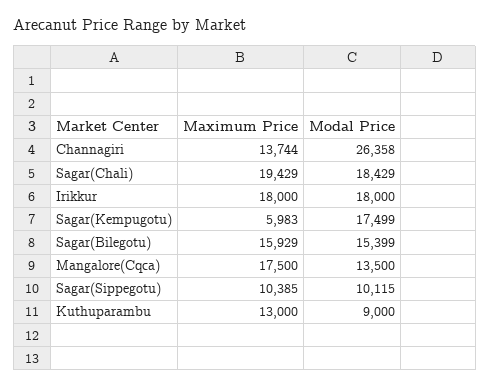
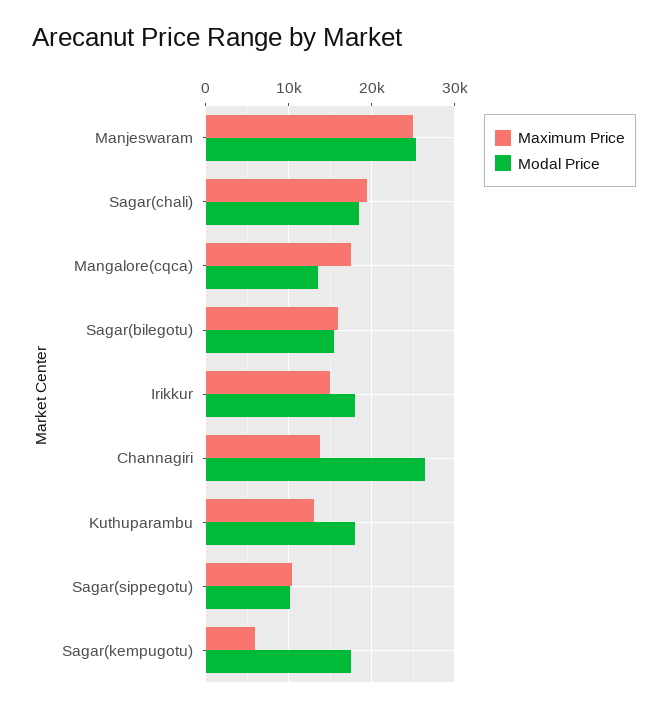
  {
    "Maximum Price": {
      "Channagiri": 13744,
      "Sagar(Chali)": 19429,
-     "Irikkur": 18000,
+     "Irikkur": 15000,
      "Sagar(Kempugotu)": 5983,
      "Sagar(Bilegotu)": 15929,
      "Mangalore(Cqca)": 17500,
      "Sagar(Sippegotu)": 10385,
-     "Kuthuparambu": 13000
+     "Kuthuparambu": 13000,
+     "Manjeswaram": 25000
    },
    "Modal Price": {
      "Channagiri": 26358,
      "Sagar(Chali)": 18429,
      "Irikkur": 18000,
      "Sagar(Kempugotu)": 17499,
      "Sagar(Bilegotu)": 15399,
      "Mangalore(Cqca)": 13500,
      "Sagar(Sippegotu)": 10115,
-     "Kuthuparambu": 9000
+     "Kuthuparambu": 18000,
+     "Manjeswaram": 25000
    }
  }

